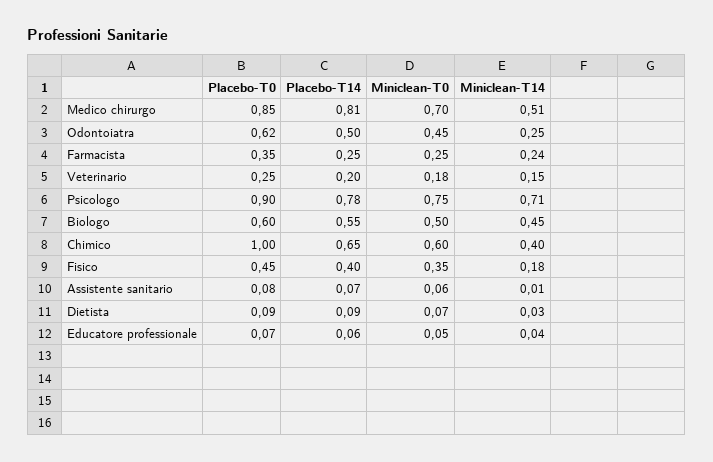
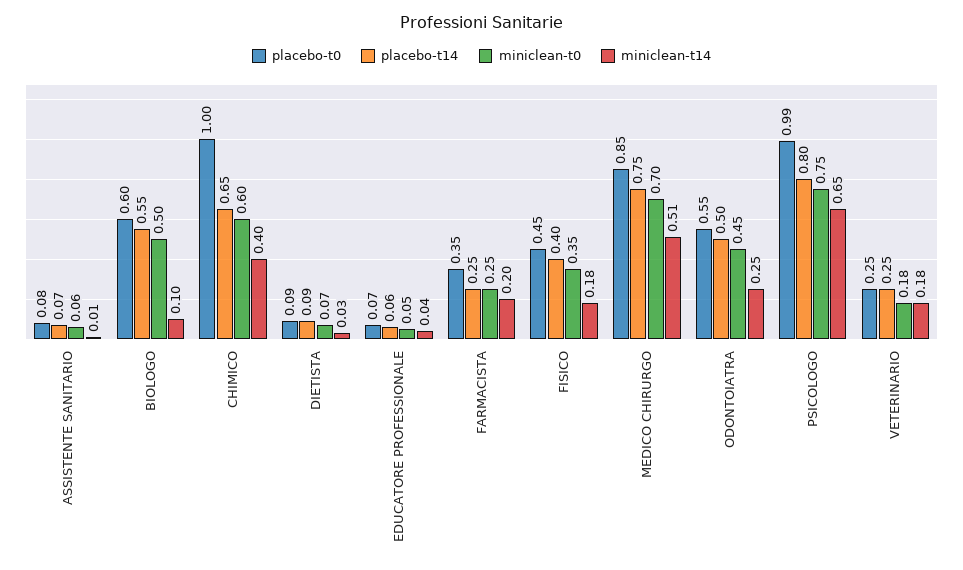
  {
    "Placebo-T0": {
      "Medico chirurgo": 0.85,
-     "Odontoiatra": 0.62,
+     "Odontoiatra": 0.55,
      "Farmacista": 0.35,
      "Veterinario": 0.25,
-     "Psicologo": 0.9,
+     "Psicologo": 0.99,
      "Biologo": 0.6,
      "Chimico": 1,
      "Fisico": 0.45,
      "Assistente sanitario": 0.08,
      "Dietista": 0.09,
      "Educatore professionale": 0.07
    },
    "Placebo-T14": {
-     "Medico chirurgo": 0.81,
+     "Medico chirurgo": 0.75,
      "Odontoiatra": 0.5,
      "Farmacista": 0.25,
-     "Veterinario": 0.2,
+     "Veterinario": 0.25,
-     "Psicologo": 0.78,
+     "Psicologo": 0.8,
      "Biologo": 0.55,
      "Chimico": 0.65,
      "Fisico": 0.4,
      "Assistente sanitario": 0.07,
      "Dietista": 0.09,
      "Educatore professionale": 0.06
    },
    "Miniclean-T0": {
      "Medico chirurgo": 0.7,
      "Odontoiatra": 0.45,
      "Farmacista": 0.25,
      "Veterinario": 0.18,
      "Psicologo": 0.75,
      "Biologo": 0.5,
      "Chimico": 0.6,
      "Fisico": 0.35,
      "Assistente sanitario": 0.06,
      "Dietista": 0.07,
      "Educatore professionale": 0.05
    },
    "Miniclean-T14": {
      "Medico chirurgo": 0.51,
      "Odontoiatra": 0.25,
-     "Farmacista": 0.24,
+     "Farmacista": 0.2,
-     "Veterinario": 0.15,
+     "Veterinario": 0.18,
-     "Psicologo": 0.71,
+     "Psicologo": 0.65,
-     "Biologo": 0.45,
+     "Biologo": 0.1,
      "Chimico": 0.4,
      "Fisico": 0.18,
      "Assistente sanitario": 0.01,
      "Dietista": 0.03,
      "Educatore professionale": 0.04
    }
  }

